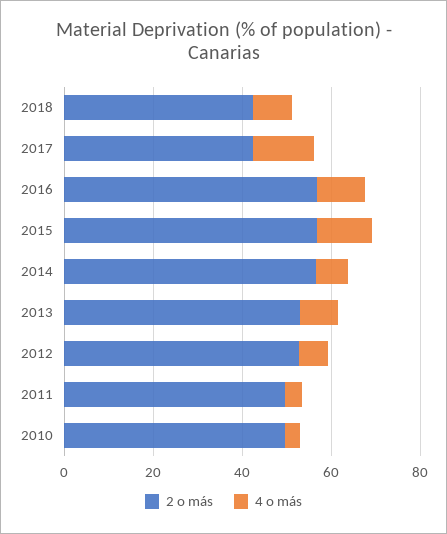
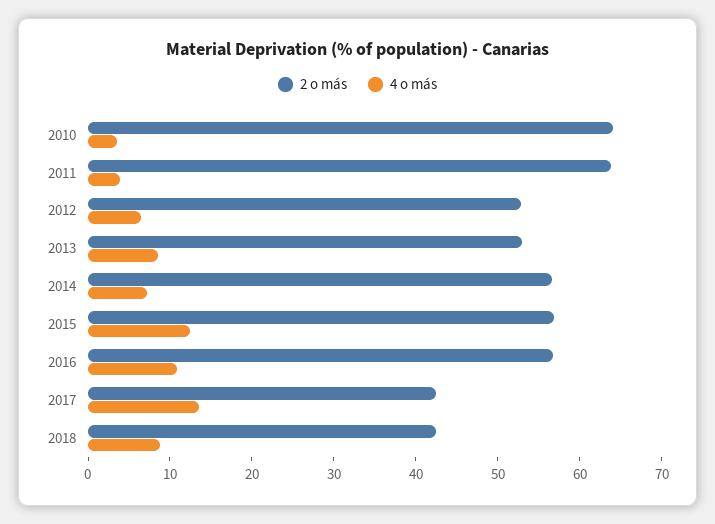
  {
    "2 o más": {
      "2018": 42,
      "2017": 42,
      "2016": 56,
      "2015": 56,
      "2014": 56,
      "2013": 54,
      "2012": 52,
-     "2011": 50,
+     "2011": 64,
-     "2010": 50
+     "2010": 64
    },
    "4 o más": {
      "2018": 8,
      "2017": 14,
      "2016": 10,
      "2015": 12,
      "2014": 8,
      "2013": 8,
      "2012": 6,
      "2011": 4,
      "2010": 4
    }
  }

